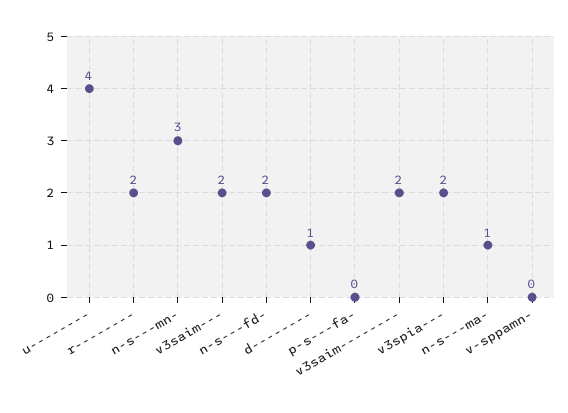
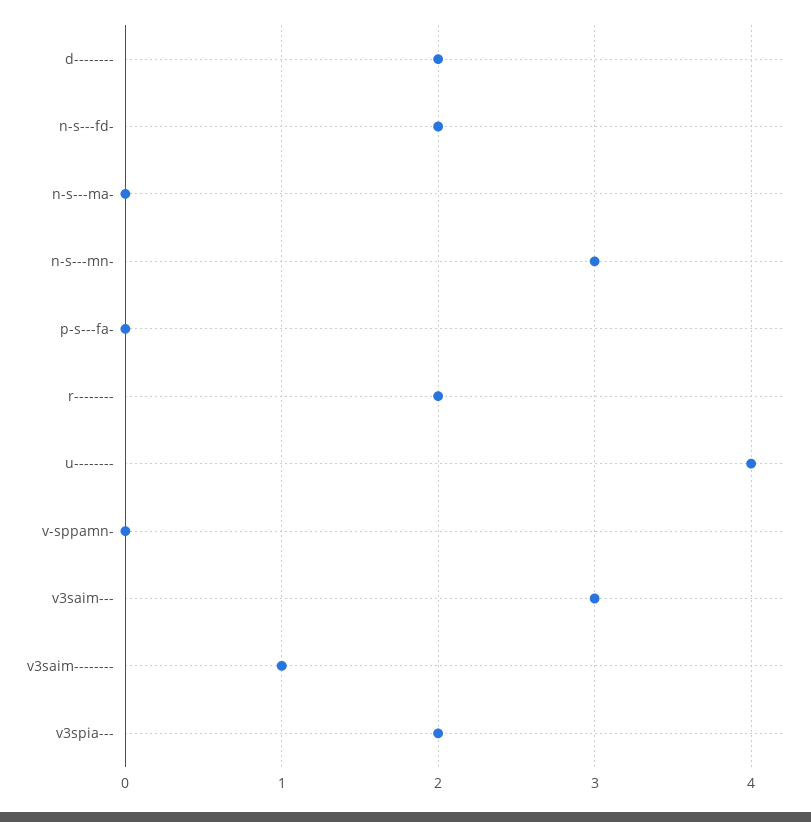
  {
    "u--------": 4,
    "r--------": 2,
    "n-s---mn-": 3,
-   "v3saim---": 2,
+   "v3saim---": 3,
    "n-s---fd-": 2,
-   "d--------": 1,
+   "d--------": 2,
    "p-s---fa-": 0,
-   "v3saim--------": 2,
+   "v3saim--------": 1,
    "v3spia---": 2,
-   "n-s---ma-": 1,
+   "n-s---ma-": 0,
    "v-sppamn-": 0
  }

